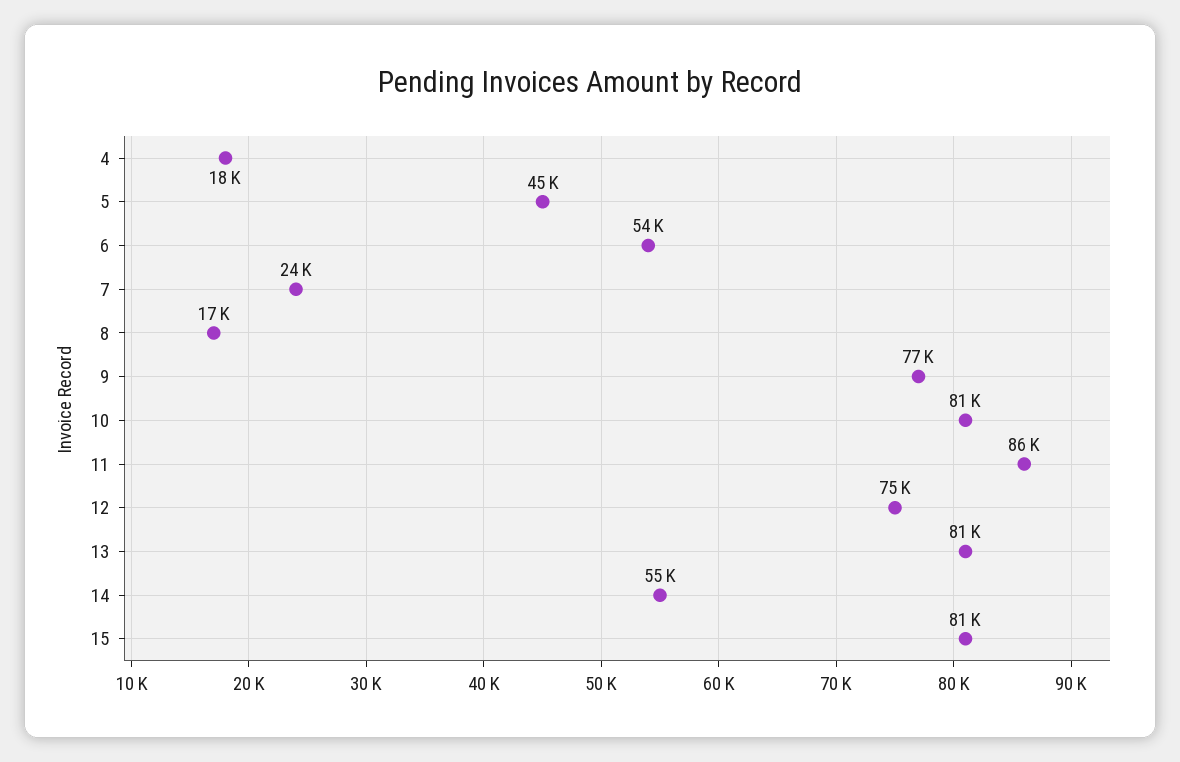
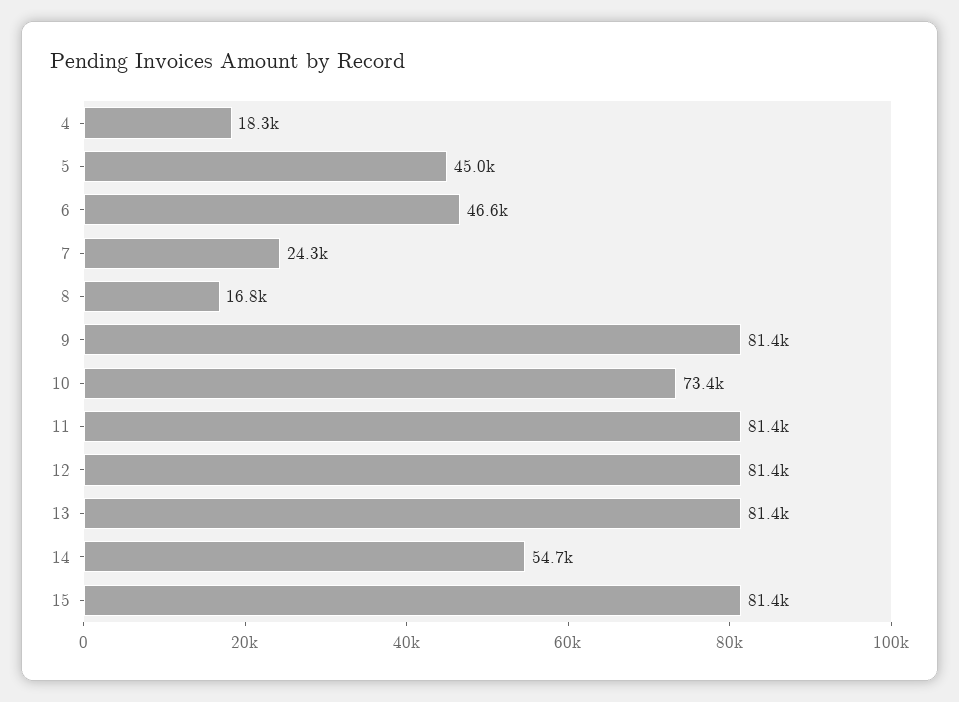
  {
    "4": 18300,
    "5": 45000,
-   "6": 54000,
+   "6": 46600,
    "7": 24300,
    "8": 16800,
-   "9": 77000,
+   "9": 81400,
-   "10": 81000,
+   "10": 73400,
-   "11": 86000,
+   "11": 81400,
-   "12": 75000,
+   "12": 81400,
    "13": 81400,
    "14": 54700,
    "15": 81400
  }

